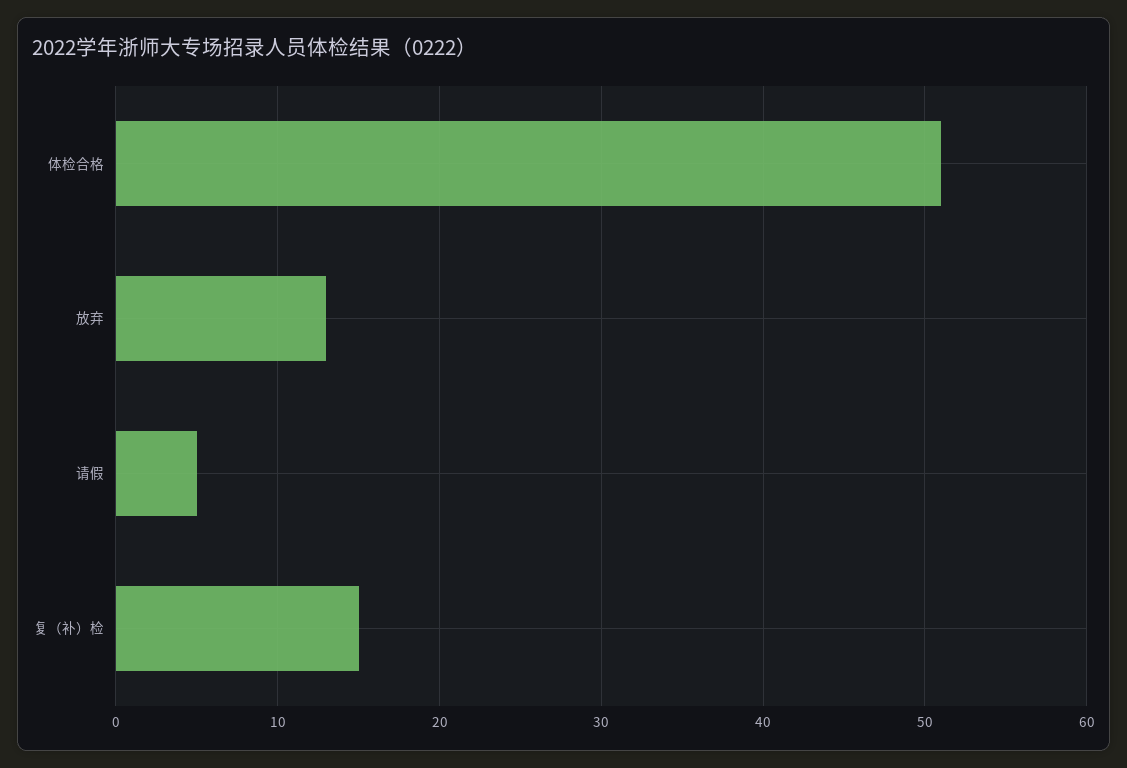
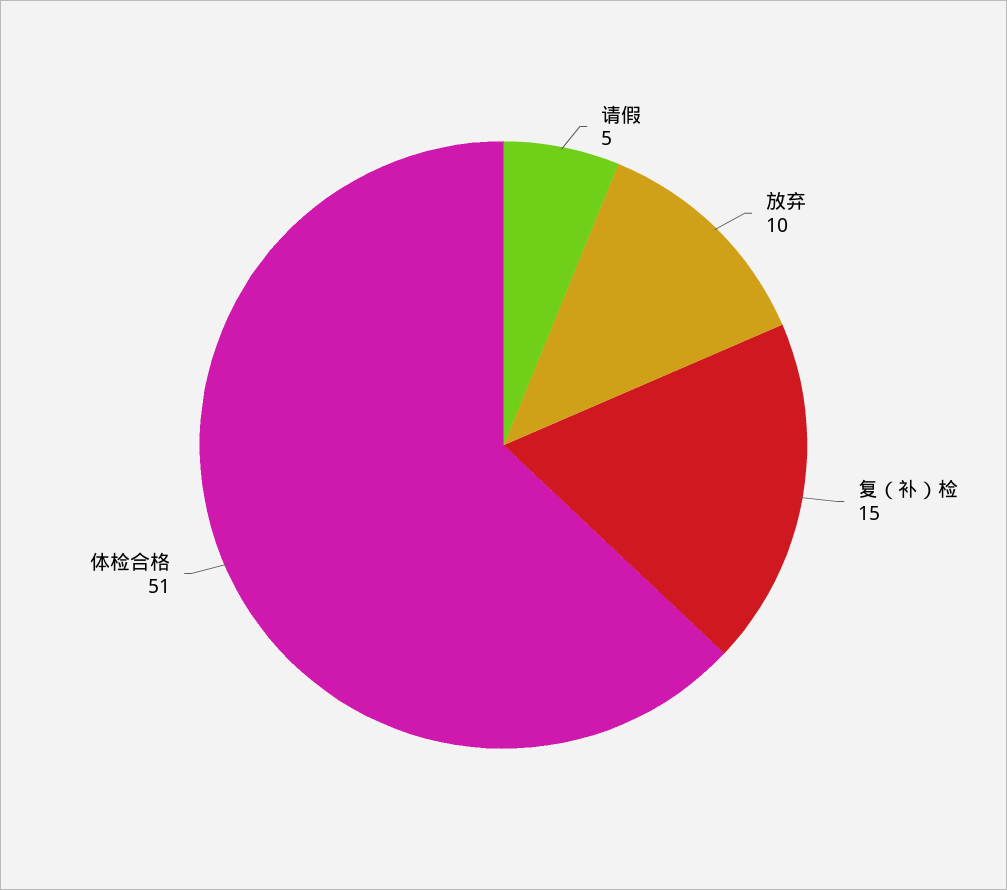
  {
    "体检合格": 51,
-   "放弃": 13,
+   "放弃": 10,
    "请假": 5,
    "复（补）检": 15
  }

